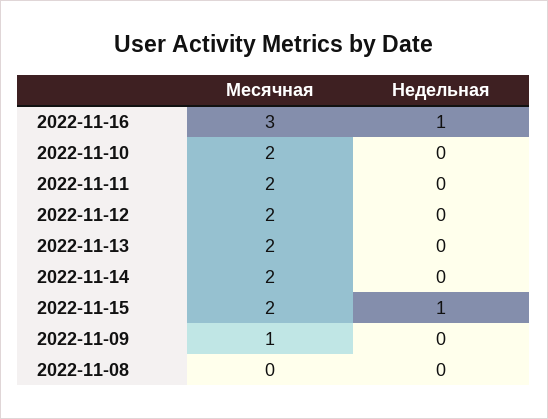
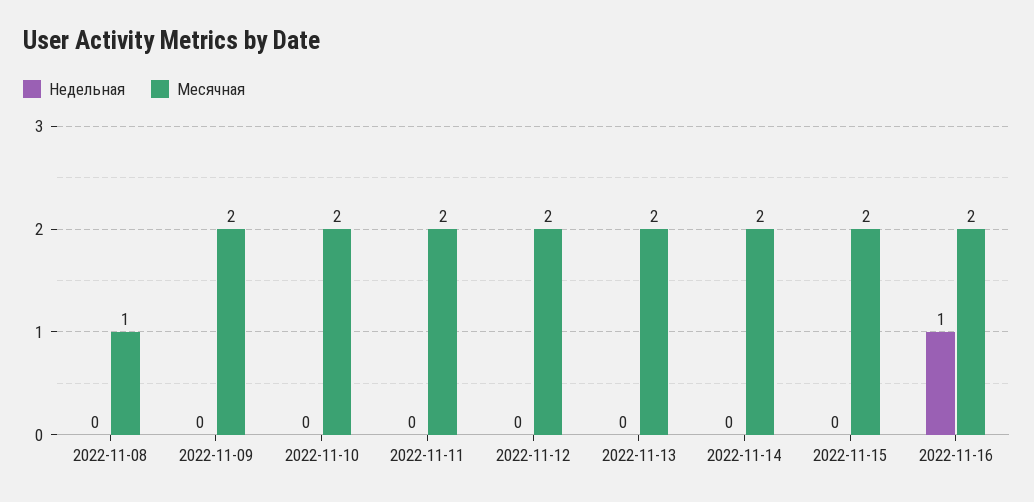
  {
    "Месячная": {
-     "2022-11-16": 3,
+     "2022-11-16": 2,
      "2022-11-10": 2,
      "2022-11-11": 2,
      "2022-11-12": 2,
      "2022-11-13": 2,
      "2022-11-14": 2,
      "2022-11-15": 2,
-     "2022-11-09": 1,
+     "2022-11-09": 2,
-     "2022-11-08": 0
+     "2022-11-08": 1
    },
    "Недельная": {
      "2022-11-16": 1,
      "2022-11-10": 0,
      "2022-11-11": 0,
      "2022-11-12": 0,
      "2022-11-13": 0,
      "2022-11-14": 0,
-     "2022-11-15": 1,
+     "2022-11-15": 0,
      "2022-11-09": 0,
      "2022-11-08": 0
    }
  }

